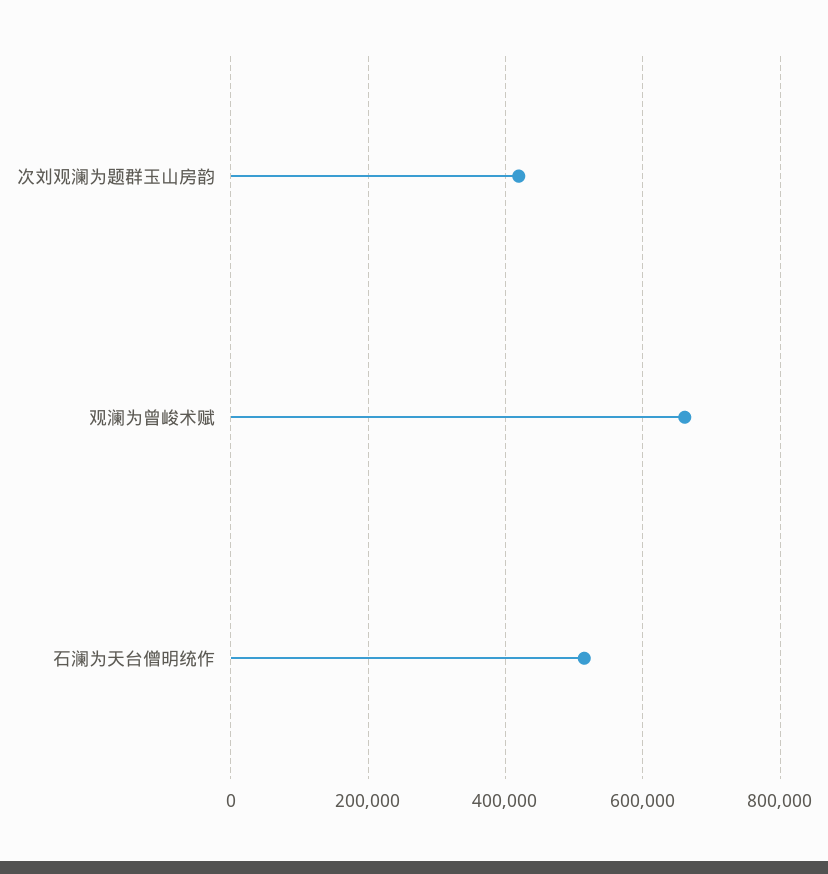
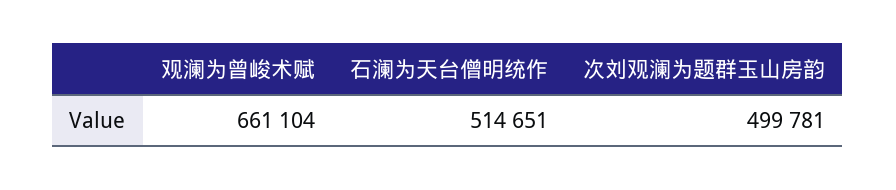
  {
-   "次刘观澜为题群玉山房韵": 420000,
+   "次刘观澜为题群玉山房韵": 499781,
    "观澜为曾峻术赋": 661104,
    "石澜为天台僧明统作": 514651
  }

